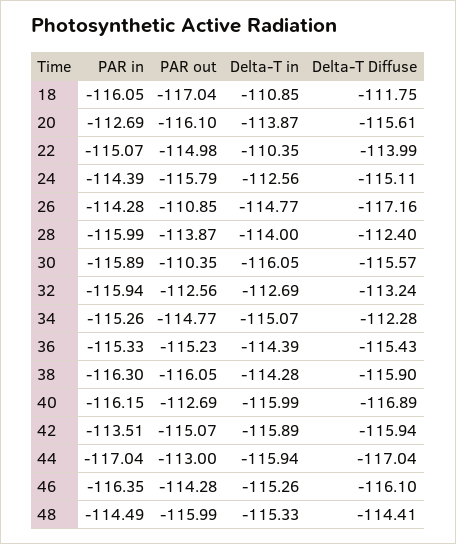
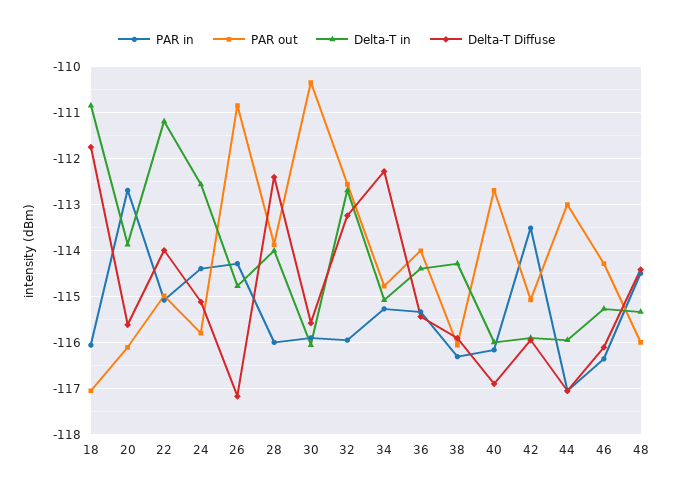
  {
    "PAR in": {
      "18": -116.05,
      "20": -112.69,
      "22": -115.07,
      "24": -114.39,
      "26": -114.28,
      "28": -115.99,
      "30": -115.89,
      "32": -115.94,
      "34": -115.26,
      "36": -115.33,
      "38": -116.3,
      "40": -116.15,
      "42": -113.51,
      "44": -117.04,
      "46": -116.35,
      "48": -114.49
    },
    "PAR out": {
      "18": -117.04,
      "20": -116.1,
      "22": -114.98,
      "24": -115.79,
      "26": -110.85,
      "28": -113.87,
      "30": -110.35,
      "32": -112.56,
      "34": -114.77,
-     "36": -115.23,
+     "36": -114,
      "38": -116.05,
      "40": -112.69,
      "42": -115.07,
      "44": -113,
      "46": -114.28,
      "48": -115.99
    },
    "Delta-T in": {
      "18": -110.85,
      "20": -113.87,
-     "22": -110.35,
+     "22": -111.2,
      "24": -112.56,
      "26": -114.77,
      "28": -114,
      "30": -116.05,
      "32": -112.69,
      "34": -115.07,
      "36": -114.39,
      "38": -114.28,
      "40": -115.99,
      "42": -115.89,
      "44": -115.94,
      "46": -115.26,
      "48": -115.33
    },
    "Delta-T Diffuse": {
      "18": -111.75,
      "20": -115.61,
      "22": -113.99,
      "24": -115.11,
      "26": -117.16,
      "28": -112.4,
      "30": -115.57,
      "32": -113.24,
      "34": -112.28,
      "36": -115.43,
      "38": -115.9,
      "40": -116.89,
      "42": -115.94,
      "44": -117.04,
      "46": -116.1,
      "48": -114.41
    }
  }

